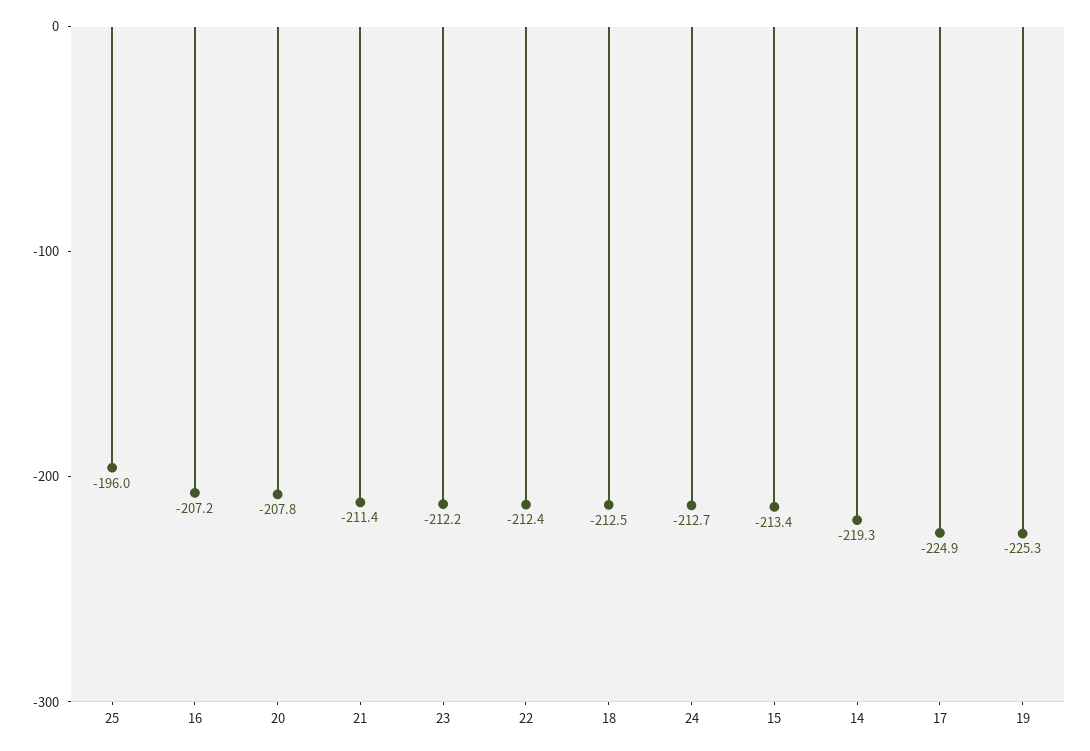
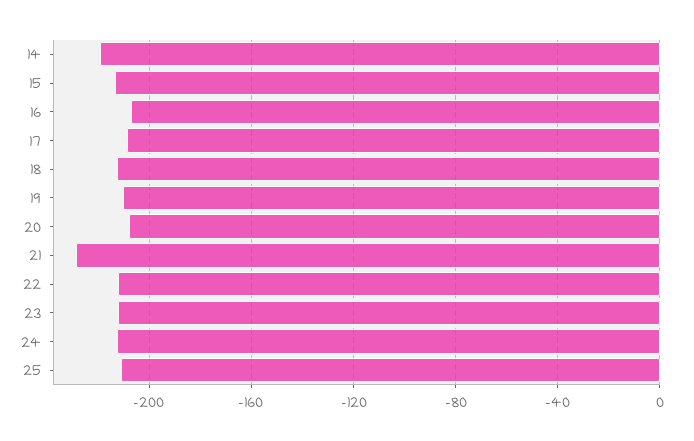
  {
-   "25": -196,
+   "25": -210,
    "16": -207.2,
    "20": -207.8,
-   "21": -211.4,
+   "21": -230,
    "23": -212.2,
    "22": -212.4,
    "18": -212.5,
    "24": -212.7,
    "15": -213.4,
    "14": -219.3,
-   "17": -224.9,
+   "17": -210,
-   "19": -225.3
+   "19": -210
  }

